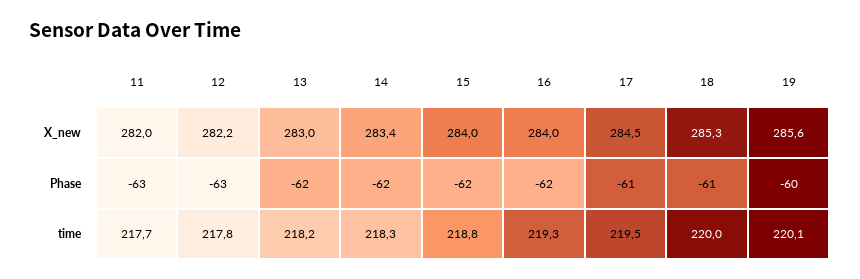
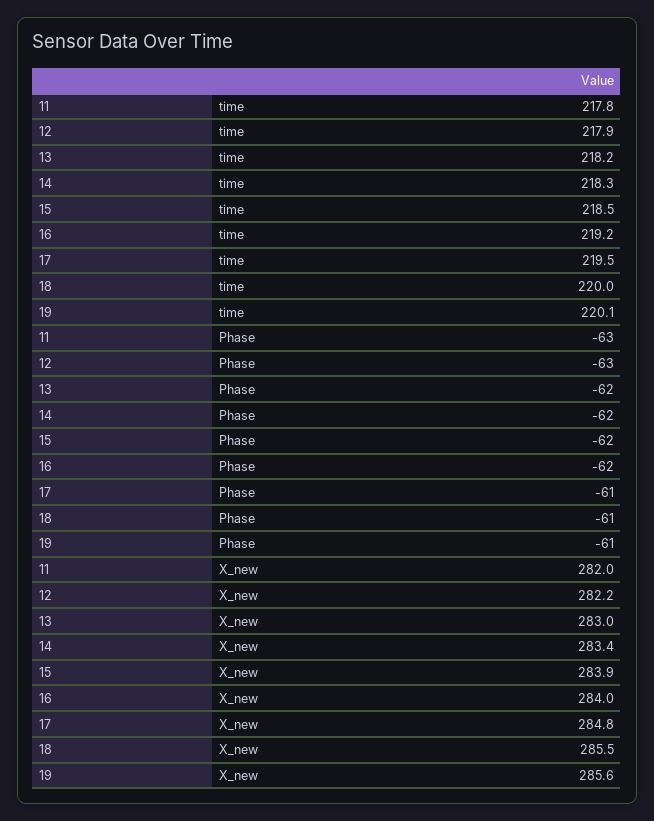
  {
    "11": {
      "X_new": 282,
      "Phase": -63,
-     "time": 217.7
+     "time": 217.8
    },
    "12": {
      "X_new": 282.2,
      "Phase": -63,
-     "time": 217.8
+     "time": 217.9
    },
    "13": {
      "X_new": 283,
      "Phase": -62,
      "time": 218.2
    },
    "14": {
      "X_new": 283.4,
      "Phase": -62,
      "time": 218.3
    },
    "15": {
-     "X_new": 284,
+     "X_new": 283.9,
      "Phase": -62,
-     "time": 218.8
+     "time": 218.5
    },
    "16": {
      "X_new": 284,
      "Phase": -62,
-     "time": 219.3
+     "time": 219.2
    },
    "17": {
-     "X_new": 284.5,
+     "X_new": 284.8,
      "Phase": -61,
      "time": 219.5
    },
    "18": {
-     "X_new": 285.3,
+     "X_new": 285.5,
      "Phase": -61,
      "time": 220
    },
    "19": {
      "X_new": 285.6,
-     "Phase": -60,
+     "Phase": -61,
      "time": 220.1
    }
  }

